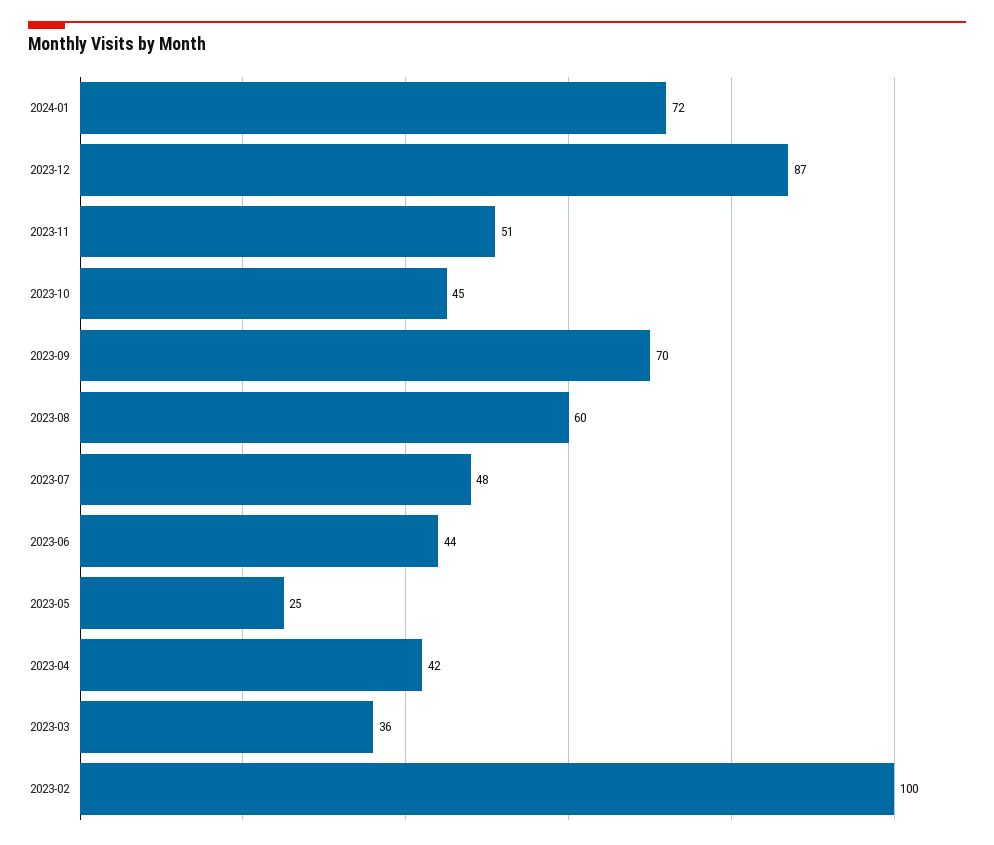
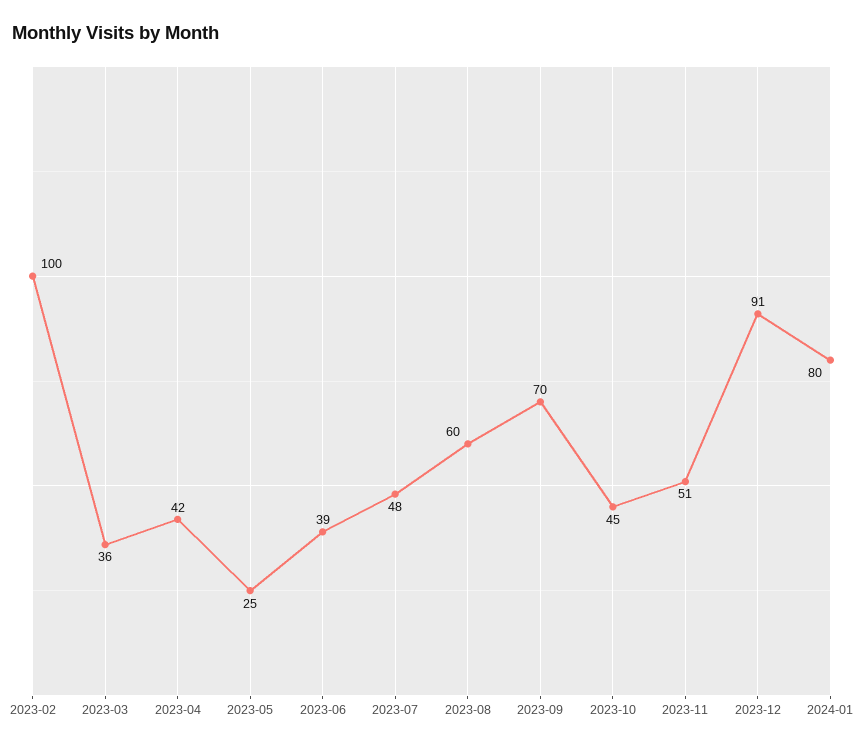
  {
-   "2024-01": 72,
+   "2024-01": 80,
-   "2023-12": 87,
+   "2023-12": 91,
    "2023-11": 51,
    "2023-10": 45,
    "2023-09": 70,
    "2023-08": 60,
    "2023-07": 48,
-   "2023-06": 44,
+   "2023-06": 39,
    "2023-05": 25,
    "2023-04": 42,
    "2023-03": 36,
    "2023-02": 100
  }

